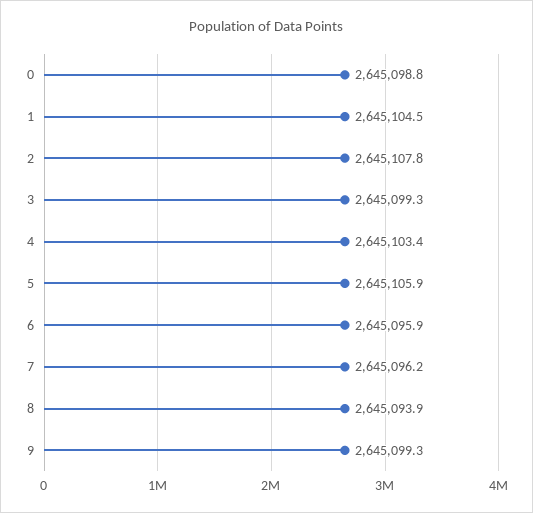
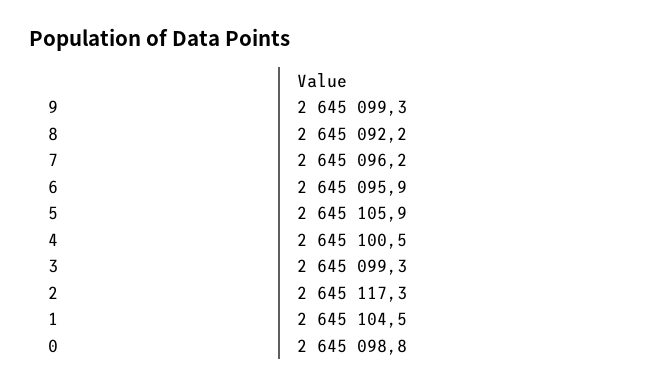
  {
    "0": 2645098.8,
    "1": 2645104.5,
-   "2": 2645107.8,
+   "2": 2645117.3,
    "3": 2645099.3,
-   "4": 2645103.4,
+   "4": 2645100.5,
    "5": 2645105.9,
    "6": 2645095.9,
    "7": 2645096.2,
-   "8": 2645093.9,
+   "8": 2645092.2,
    "9": 2645099.3
  }

